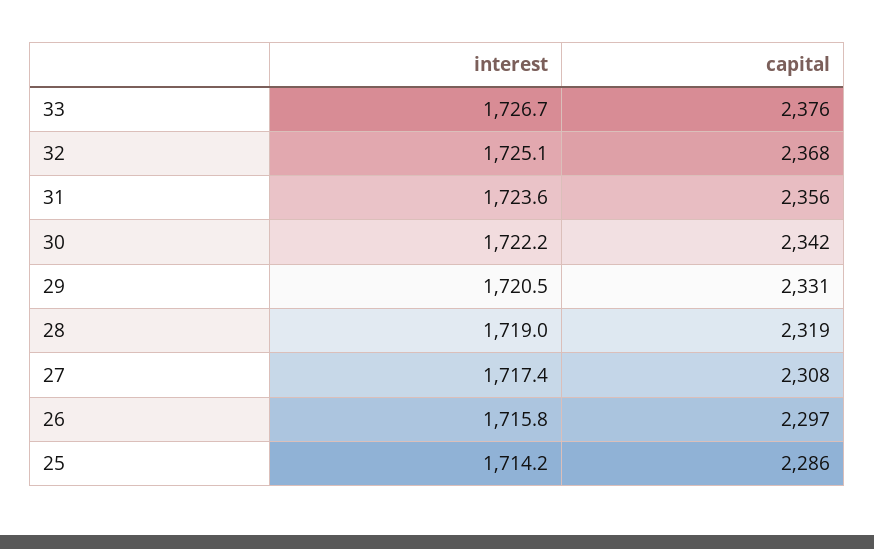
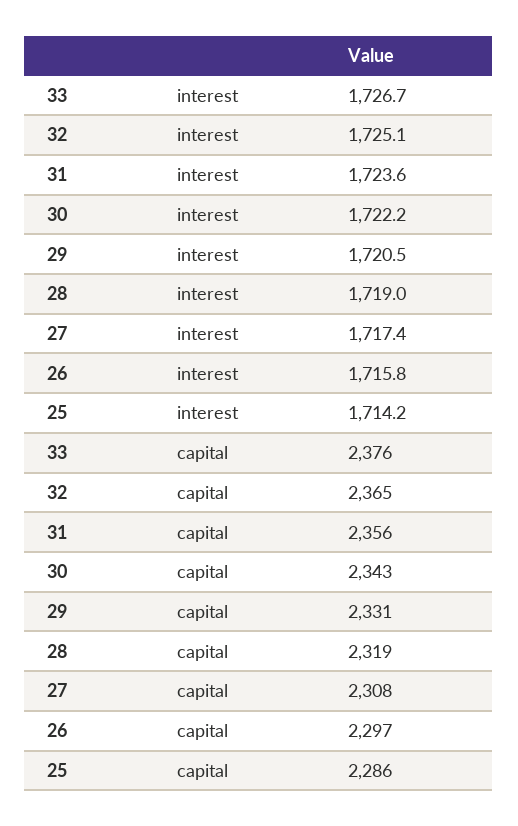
  {
    "interest": {
      "33": 1726.7,
      "32": 1725.1,
      "31": 1723.6,
      "30": 1722.2,
      "29": 1720.5,
      "28": 1719,
      "27": 1717.4,
      "26": 1715.8,
      "25": 1714.2
    },
    "capital": {
      "33": 2376,
-     "32": 2368,
+     "32": 2365,
      "31": 2356,
-     "30": 2342,
+     "30": 2343,
      "29": 2331,
      "28": 2319,
      "27": 2308,
      "26": 2297,
      "25": 2286
    }
  }

